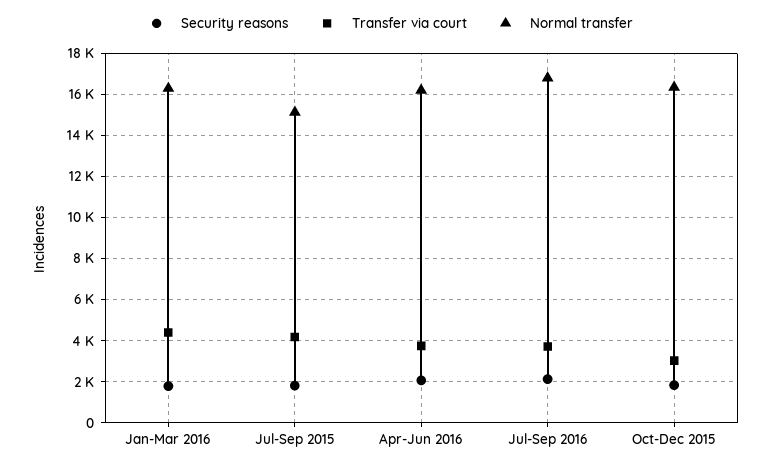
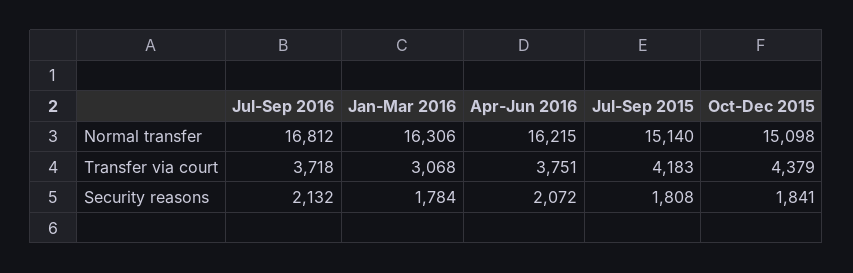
  {
    "Security reasons": {
      "Jan-Mar 2016": 1784,
      "Jul-Sep 2015": 1808,
      "Apr-Jun 2016": 2072,
      "Jul-Sep 2016": 2132,
      "Oct-Dec 2015": 1841
    },
    "Transfer via court": {
-     "Jan-Mar 2016": 4500,
+     "Jan-Mar 2016": 3068,
      "Jul-Sep 2015": 4183,
      "Apr-Jun 2016": 3751,
      "Jul-Sep 2016": 3718,
-     "Oct-Dec 2015": 3000
+     "Oct-Dec 2015": 4379
    },
    "Normal transfer": {
      "Jan-Mar 2016": 16306,
      "Jul-Sep 2015": 15140,
      "Apr-Jun 2016": 16215,
      "Jul-Sep 2016": 16812,
-     "Oct-Dec 2015": 16500
+     "Oct-Dec 2015": 15098
    }
  }

